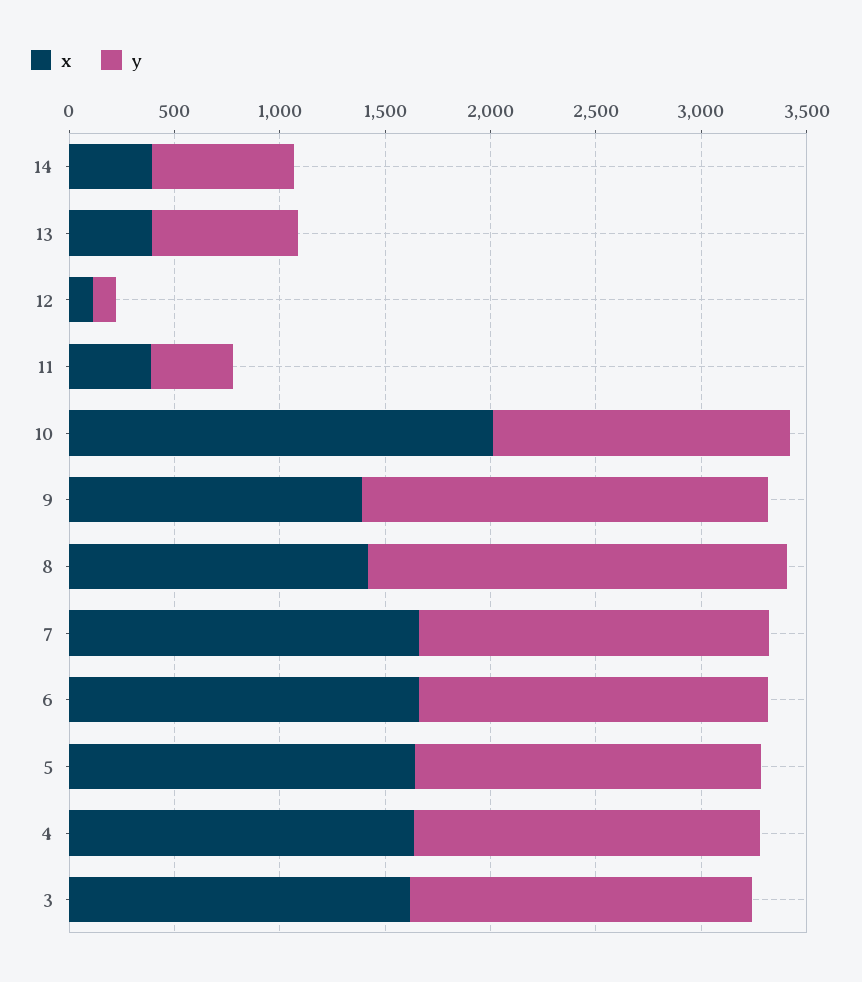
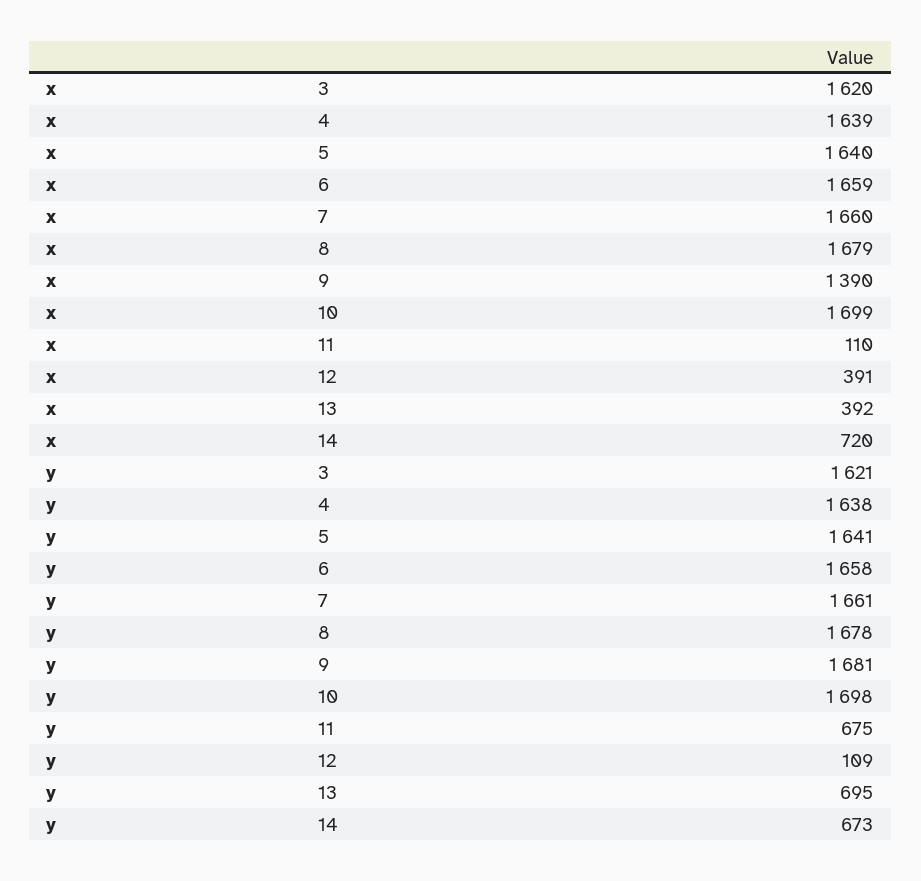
  {
    "x": {
-     "14": 400,
+     "14": 720,
      "13": 392,
-     "12": 100,
+     "12": 391,
-     "11": 400,
+     "11": 110,
-     "10": 2000,
+     "10": 1699,
      "9": 1390,
-     "8": 1400,
+     "8": 1679,
      "7": 1660,
      "6": 1659,
      "5": 1640,
      "4": 1639,
      "3": 1620
    },
    "y": {
      "14": 673,
      "13": 695,
      "12": 109,
-     "11": 400,
+     "11": 675,
-     "10": 1400,
+     "10": 1698,
-     "9": 1900,
+     "9": 1681,
-     "8": 2000,
+     "8": 1678,
      "7": 1661,
      "6": 1658,
      "5": 1641,
      "4": 1638,
      "3": 1621
    }
  }

